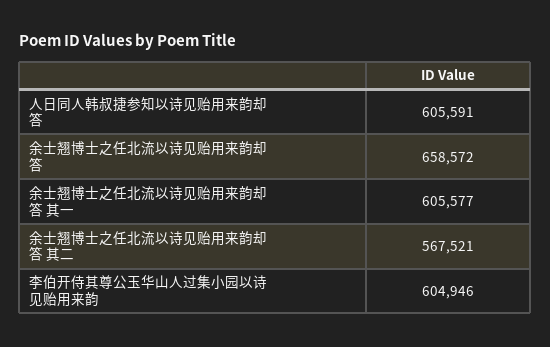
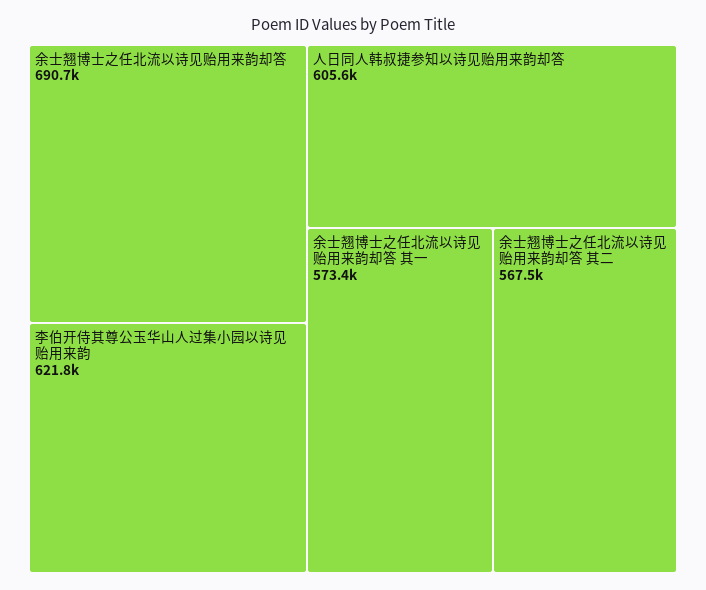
  {
    "人日同人韩叔捷参知以诗见贻用来韵却答": 605591,
-   "余士翘博士之任北流以诗见贻用来韵却答": 658572,
+   "余士翘博士之任北流以诗见贻用来韵却答": 690700,
-   "余士翘博士之任北流以诗见贻用来韵却答 其一": 605577,
+   "余士翘博士之任北流以诗见贻用来韵却答 其一": 573400,
    "余士翘博士之任北流以诗见贻用来韵却答 其二": 567521,
-   "李伯开侍其尊公玉华山人过集小园以诗见贻用来韵": 604946
+   "李伯开侍其尊公玉华山人过集小园以诗见贻用来韵": 621800
  }

